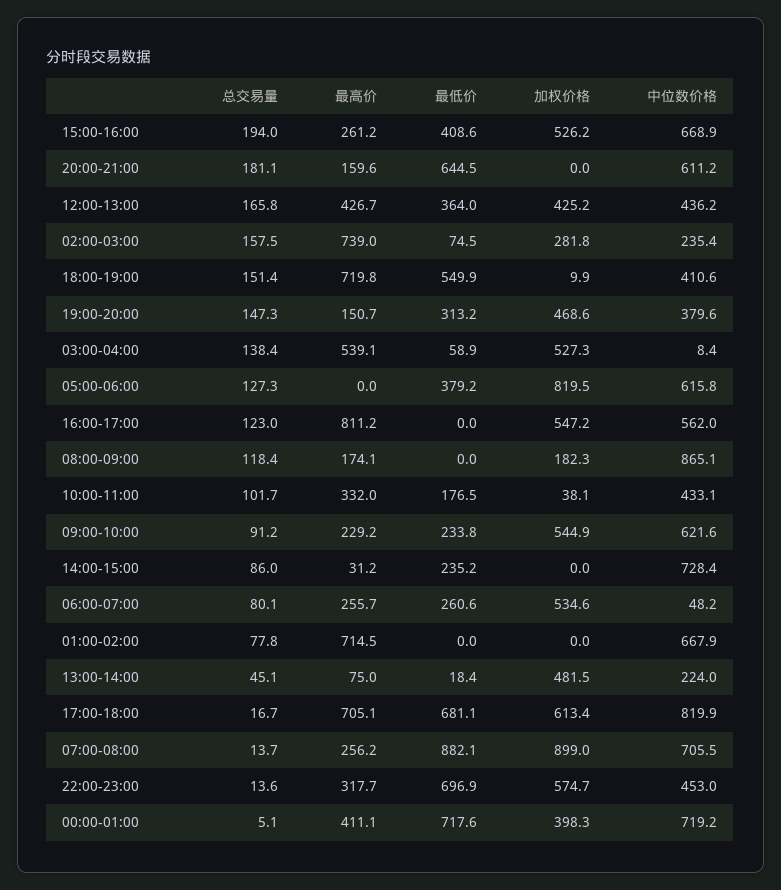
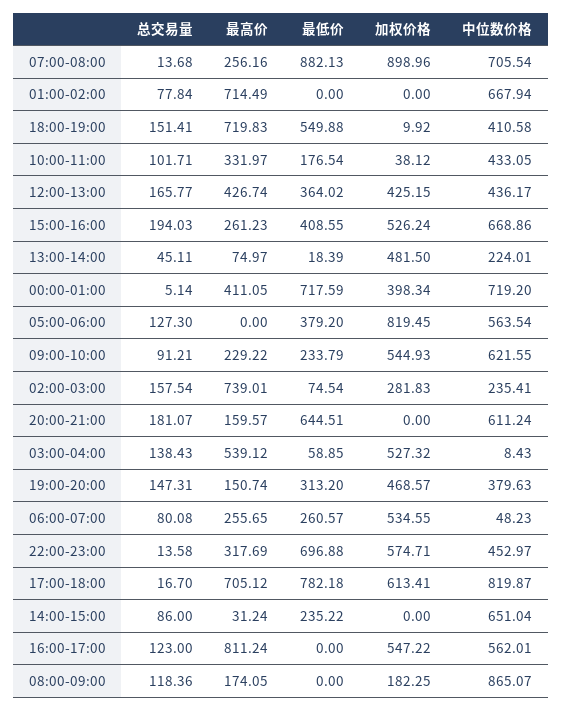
  {
    "总交易量": {
      "15:00-16:00": 194.03,
      "20:00-21:00": 181.07,
      "12:00-13:00": 165.77,
      "02:00-03:00": 157.54,
      "18:00-19:00": 151.41,
      "19:00-20:00": 147.31,
      "03:00-04:00": 138.43,
      "05:00-06:00": 127.3,
      "16:00-17:00": 123,
      "08:00-09:00": 118.36,
      "10:00-11:00": 101.71,
      "09:00-10:00": 91.21,
      "14:00-15:00": 86,
      "06:00-07:00": 80.08,
      "01:00-02:00": 77.84,
      "13:00-14:00": 45.11,
      "17:00-18:00": 16.7,
      "07:00-08:00": 13.68,
      "22:00-23:00": 13.58,
      "00:00-01:00": 5.14
    },
    "最高价": {
      "15:00-16:00": 261.23,
      "20:00-21:00": 159.57,
      "12:00-13:00": 426.74,
      "02:00-03:00": 739.01,
      "18:00-19:00": 719.83,
      "19:00-20:00": 150.74,
      "03:00-04:00": 539.12,
      "05:00-06:00": 0,
      "16:00-17:00": 811.24,
      "08:00-09:00": 174.05,
      "10:00-11:00": 331.97,
      "09:00-10:00": 229.22,
      "14:00-15:00": 31.24,
      "06:00-07:00": 255.65,
      "01:00-02:00": 714.49,
      "13:00-14:00": 74.97,
      "17:00-18:00": 705.12,
      "07:00-08:00": 256.16,
      "22:00-23:00": 317.69,
      "00:00-01:00": 411.05
    },
    "最低价": {
      "15:00-16:00": 408.55,
      "20:00-21:00": 644.51,
      "12:00-13:00": 364.02,
      "02:00-03:00": 74.54,
      "18:00-19:00": 549.88,
      "19:00-20:00": 313.2,
      "03:00-04:00": 58.85,
      "05:00-06:00": 379.2,
      "16:00-17:00": 0,
      "08:00-09:00": 0,
      "10:00-11:00": 176.54,
      "09:00-10:00": 233.79,
      "14:00-15:00": 235.22,
      "06:00-07:00": 260.57,
      "01:00-02:00": 0,
      "13:00-14:00": 18.39,
-     "17:00-18:00": 681.1,
+     "17:00-18:00": 782.18,
      "07:00-08:00": 882.13,
      "22:00-23:00": 696.88,
      "00:00-01:00": 717.59
    },
    "加权价格": {
      "15:00-16:00": 526.24,
      "20:00-21:00": 0,
      "12:00-13:00": 425.15,
      "02:00-03:00": 281.83,
      "18:00-19:00": 9.92,
      "19:00-20:00": 468.57,
      "03:00-04:00": 527.32,
      "05:00-06:00": 819.45,
      "16:00-17:00": 547.22,
      "08:00-09:00": 182.25,
      "10:00-11:00": 38.12,
      "09:00-10:00": 544.93,
      "14:00-15:00": 0,
      "06:00-07:00": 534.55,
      "01:00-02:00": 0,
      "13:00-14:00": 481.5,
      "17:00-18:00": 613.41,
      "07:00-08:00": 898.96,
      "22:00-23:00": 574.71,
      "00:00-01:00": 398.34
    },
    "中位数价格": {
      "15:00-16:00": 668.86,
      "20:00-21:00": 611.24,
      "12:00-13:00": 436.17,
      "02:00-03:00": 235.41,
      "18:00-19:00": 410.58,
      "19:00-20:00": 379.63,
      "03:00-04:00": 8.43,
-     "05:00-06:00": 615.8,
+     "05:00-06:00": 563.54,
      "16:00-17:00": 562.01,
      "08:00-09:00": 865.07,
      "10:00-11:00": 433.05,
      "09:00-10:00": 621.55,
-     "14:00-15:00": 728.4,
+     "14:00-15:00": 651.04,
      "06:00-07:00": 48.23,
      "01:00-02:00": 667.94,
      "13:00-14:00": 224.01,
      "17:00-18:00": 819.87,
      "07:00-08:00": 705.54,
      "22:00-23:00": 452.97,
      "00:00-01:00": 719.2
    }
  }

